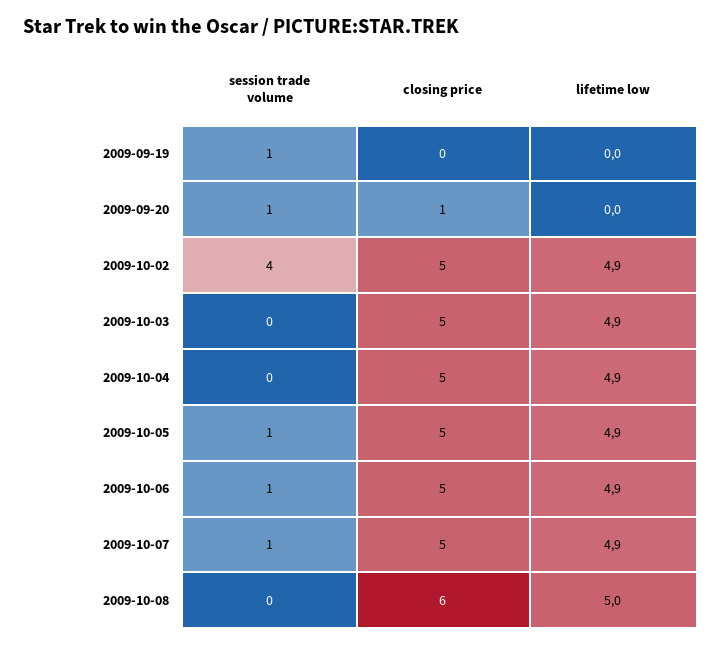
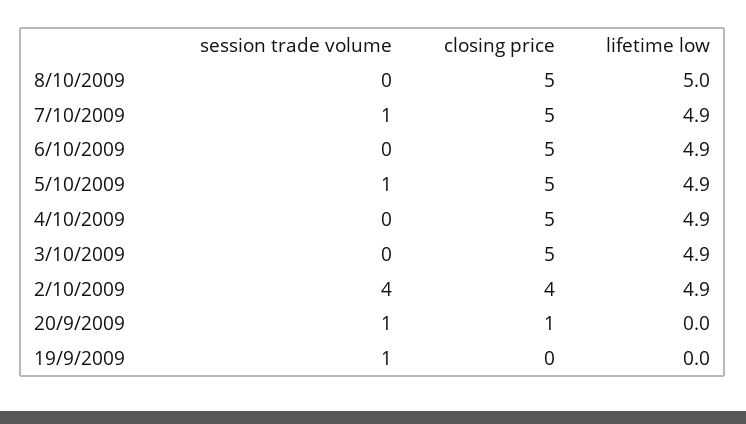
  {
    "session trade volume": {
      "2009-09-19": 1,
      "2009-09-20": 1,
      "2009-10-02": 4,
      "2009-10-03": 0,
      "2009-10-04": 0,
      "2009-10-05": 1,
-     "2009-10-06": 1,
+     "2009-10-06": 0,
      "2009-10-07": 1,
      "2009-10-08": 0
    },
    "closing price": {
      "2009-09-19": 0,
      "2009-09-20": 1,
-     "2009-10-02": 5,
+     "2009-10-02": 4,
      "2009-10-03": 5,
      "2009-10-04": 5,
      "2009-10-05": 5,
      "2009-10-06": 5,
      "2009-10-07": 5,
-     "2009-10-08": 6
+     "2009-10-08": 5
    },
    "lifetime low": {
      "2009-09-19": 0,
      "2009-09-20": 0,
      "2009-10-02": 4.9,
      "2009-10-03": 4.9,
      "2009-10-04": 4.9,
      "2009-10-05": 4.9,
      "2009-10-06": 4.9,
      "2009-10-07": 4.9,
      "2009-10-08": 5
    }
  }

